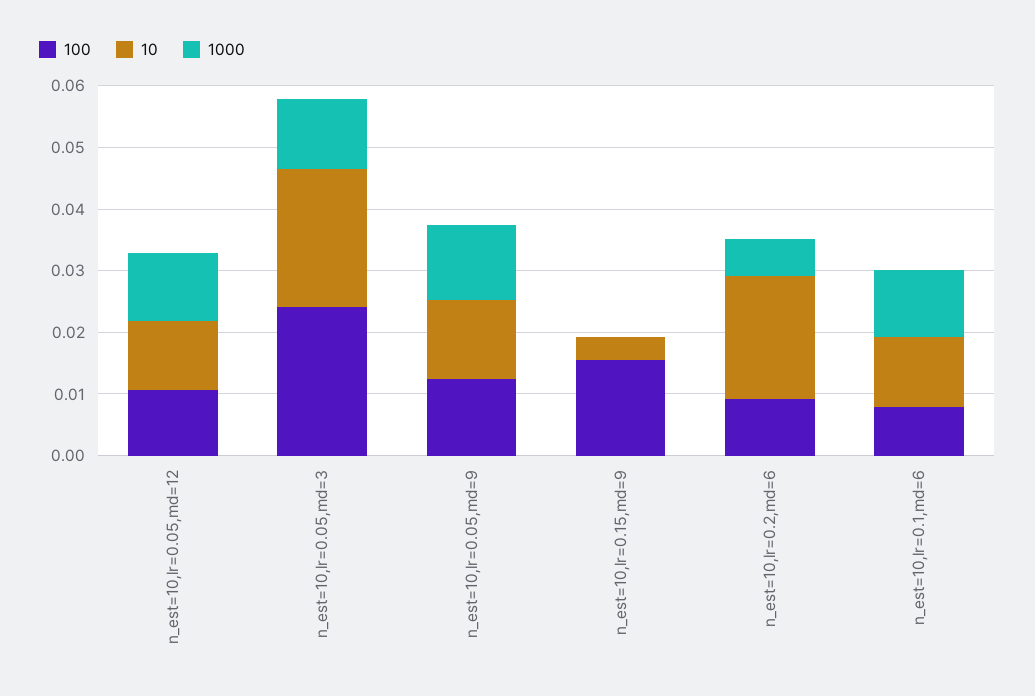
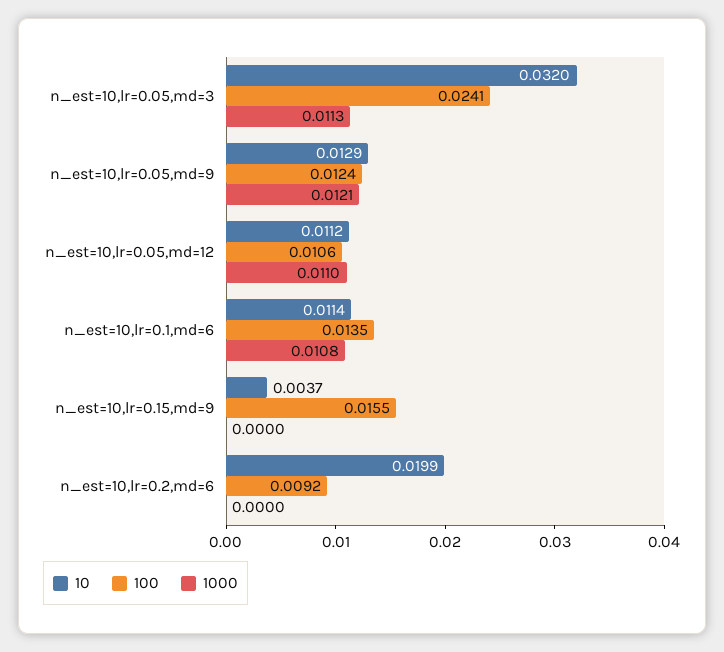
  {
    "100": {
      "n_est=10,lr=0.05,md=12": 0.0106,
      "n_est=10,lr=0.05,md=3": 0.0241,
      "n_est=10,lr=0.05,md=9": 0.0124,
      "n_est=10,lr=0.15,md=9": 0.0155,
      "n_est=10,lr=0.2,md=6": 0.0092,
-     "n_est=10,lr=0.1,md=6": 0.008
+     "n_est=10,lr=0.1,md=6": 0.0135
    },
    "10": {
      "n_est=10,lr=0.05,md=12": 0.0112,
-     "n_est=10,lr=0.05,md=3": 0.022,
+     "n_est=10,lr=0.05,md=3": 0.032,
      "n_est=10,lr=0.05,md=9": 0.0129,
      "n_est=10,lr=0.15,md=9": 0.0037,
      "n_est=10,lr=0.2,md=6": 0.0199,
      "n_est=10,lr=0.1,md=6": 0.0114
    },
    "1000": {
      "n_est=10,lr=0.05,md=12": 0.011,
      "n_est=10,lr=0.05,md=3": 0.0113,
      "n_est=10,lr=0.05,md=9": 0.0121,
      "n_est=10,lr=0.15,md=9": 0,
-     "n_est=10,lr=0.2,md=6": 0.006,
+     "n_est=10,lr=0.2,md=6": 0,
      "n_est=10,lr=0.1,md=6": 0.0108
    }
  }

